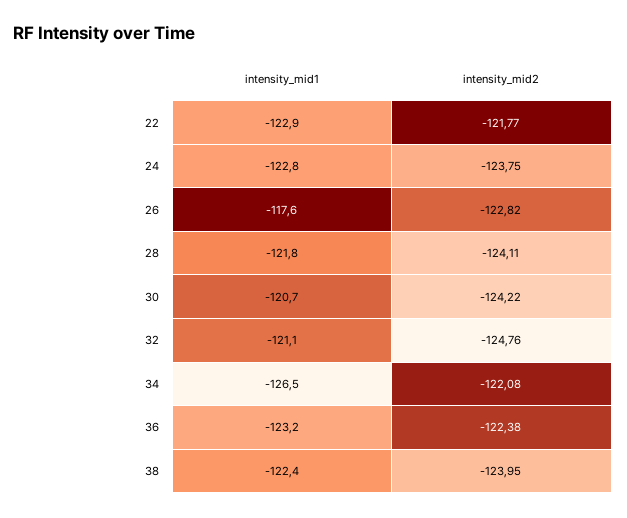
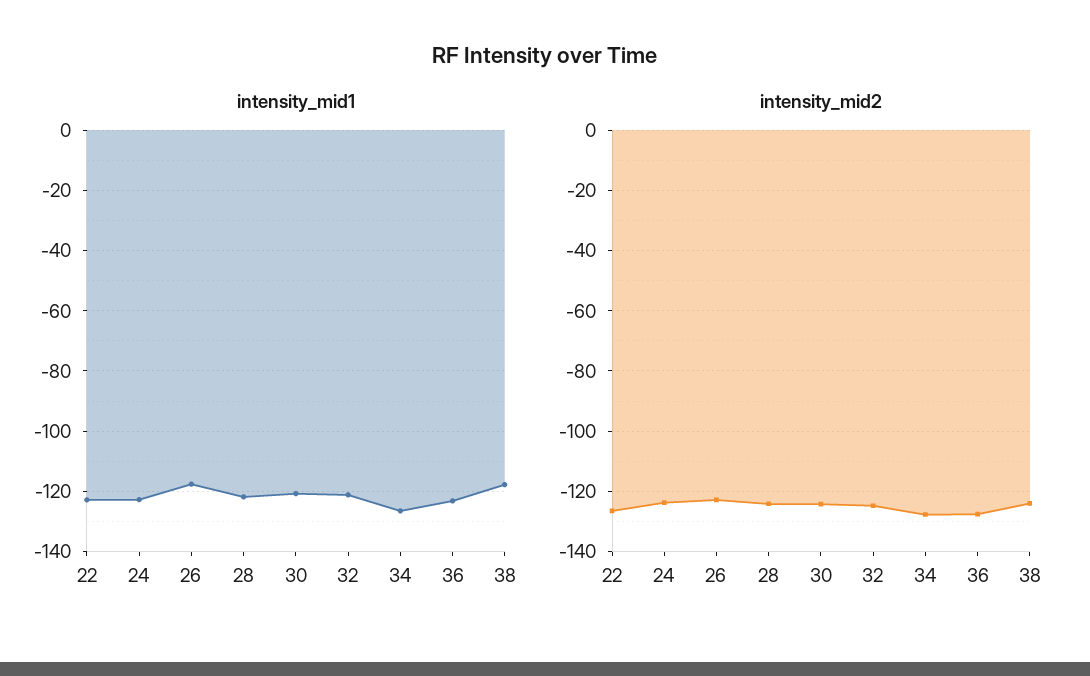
  {
    "intensity_mid1": {
      "22": -122.9,
      "24": -122.8,
      "26": -117.6,
      "28": -121.8,
      "30": -120.7,
      "32": -121.1,
      "34": -126.5,
      "36": -123.2,
-     "38": -122.4
+     "38": -118
    },
    "intensity_mid2": {
-     "22": -121.77,
+     "22": -126,
      "24": -123.75,
      "26": -122.82,
      "28": -124.11,
      "30": -124.22,
      "32": -124.76,
-     "34": -122.08,
+     "34": -128,
-     "36": -122.38,
+     "36": -128,
      "38": -123.95
    }
  }

